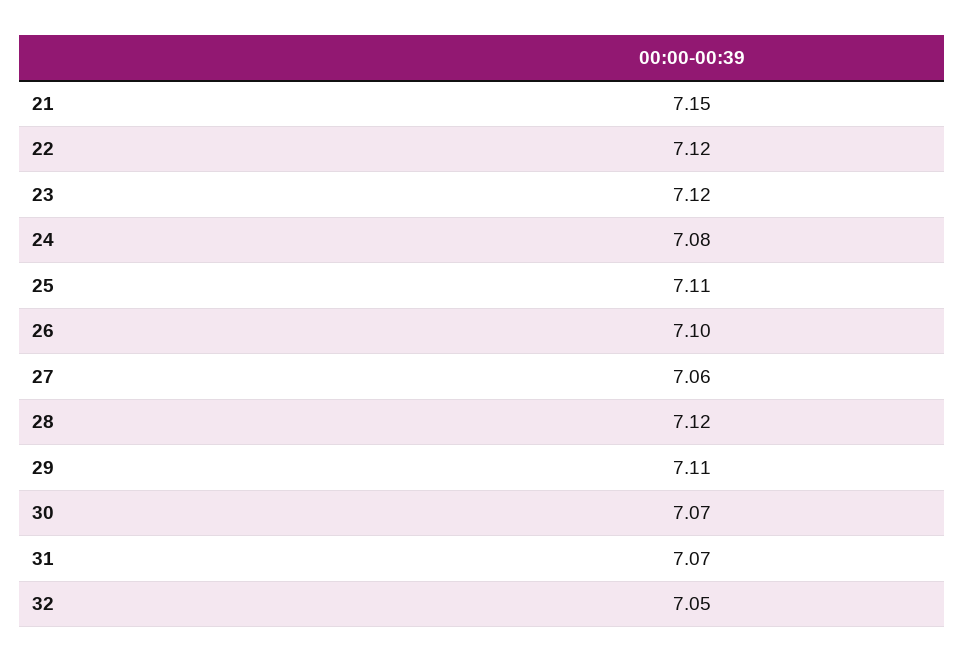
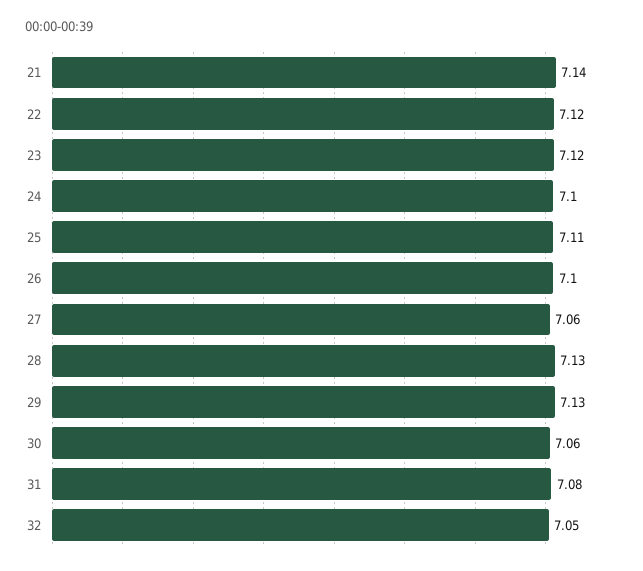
  {
-   "21": 7.15,
+   "21": 7.14,
    "22": 7.12,
    "23": 7.12,
-   "24": 7.08,
+   "24": 7.1,
    "25": 7.11,
    "26": 7.1,
    "27": 7.06,
-   "28": 7.12,
+   "28": 7.13,
-   "29": 7.11,
+   "29": 7.13,
-   "30": 7.07,
+   "30": 7.06,
-   "31": 7.07,
+   "31": 7.08,
    "32": 7.05
  }

